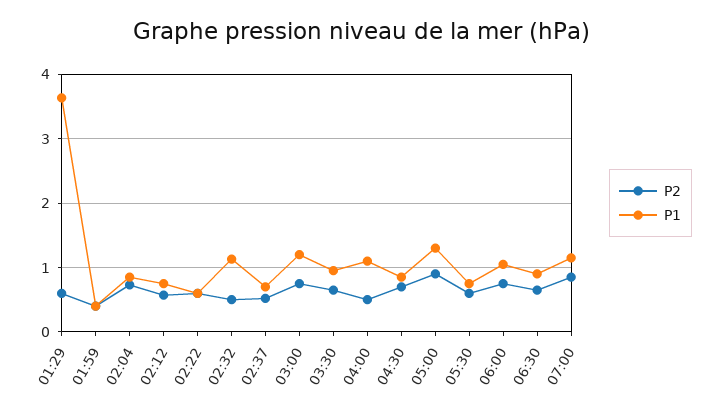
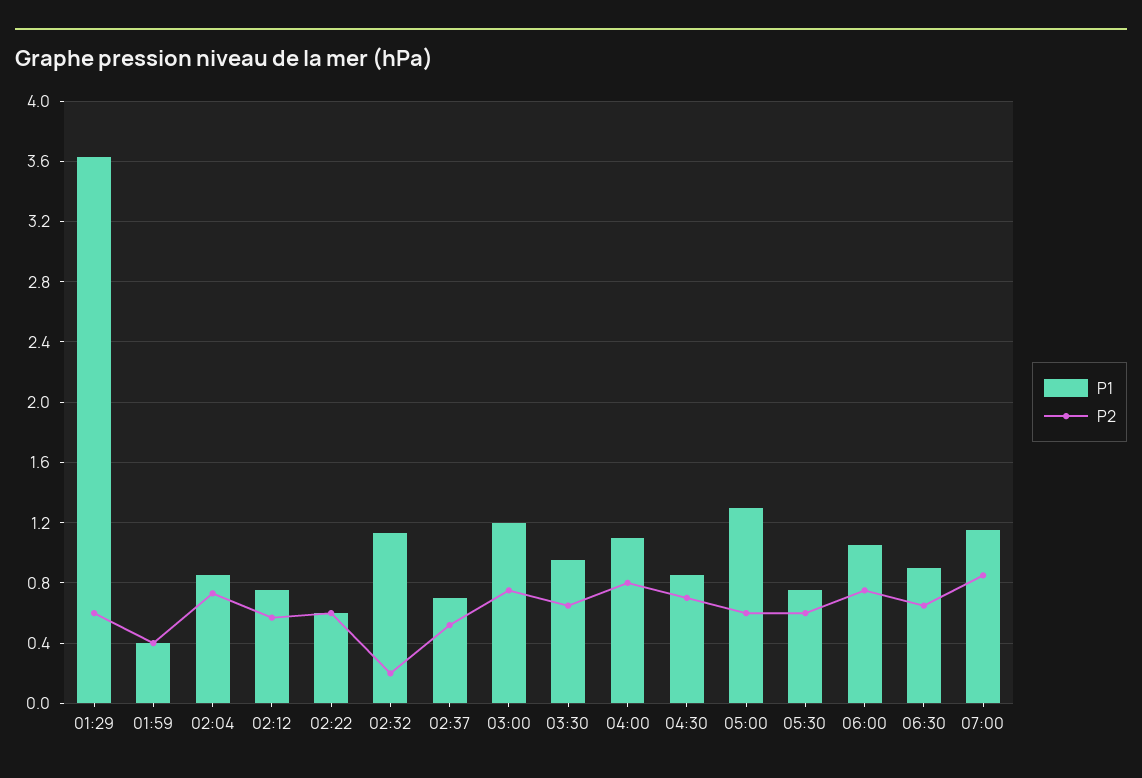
  {
    "P2": {
      "01:29": 0.6,
      "01:59": 0.4,
      "02:04": 0.75,
      "02:12": 0.55,
      "02:22": 0.6,
-     "02:32": 0.5,
+     "02:32": 0.2,
      "02:37": 0.5,
      "03:00": 0.75,
      "03:30": 0.65,
-     "04:00": 0.5,
+     "04:00": 0.8,
      "04:30": 0.7,
-     "05:00": 0.9,
+     "05:00": 0.6,
      "05:30": 0.6,
      "06:00": 0.75,
      "06:30": 0.65,
      "07:00": 0.85
    },
    "P1": {
      "01:29": 3.65,
      "01:59": 0.4,
      "02:04": 0.85,
      "02:12": 0.75,
      "02:22": 0.6,
      "02:32": 1.15,
      "02:37": 0.7,
      "03:00": 1.2,
      "03:30": 0.95,
      "04:00": 1.1,
      "04:30": 0.85,
      "05:00": 1.3,
      "05:30": 0.75,
      "06:00": 1.05,
      "06:30": 0.9,
      "07:00": 1.15
    }
  }

